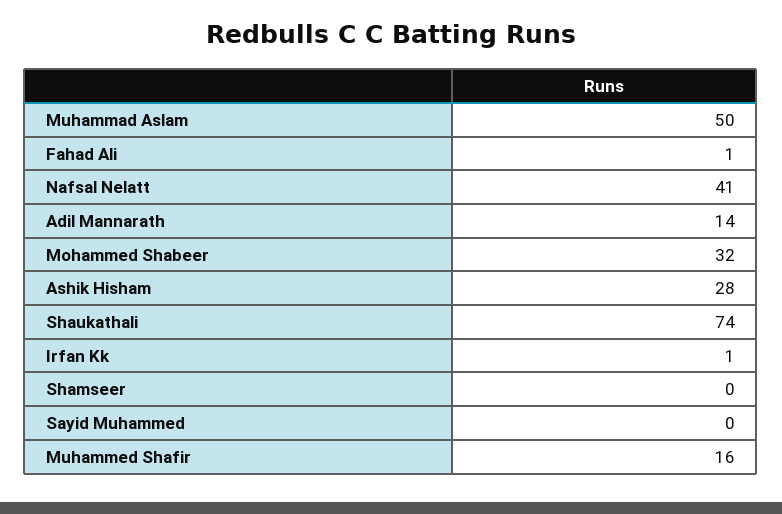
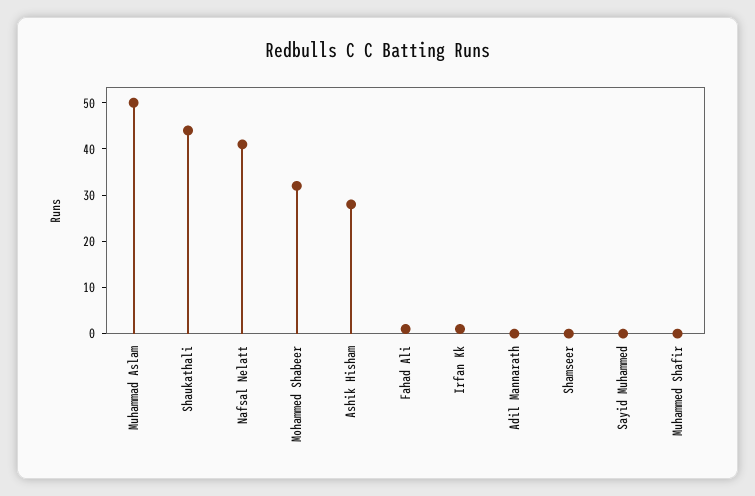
  {
    "Muhammad Aslam": 50,
    "Fahad Ali": 1,
    "Nafsal Nelatt": 41,
-   "Adil Mannarath": 14,
+   "Adil Mannarath": 0,
    "Mohammed Shabeer": 32,
    "Ashik Hisham": 28,
-   "Shaukathali": 74,
+   "Shaukathali": 45,
    "Irfan Kk": 1,
    "Shamseer": 0,
    "Sayid Muhammed": 0,
-   "Muhammed Shafir": 16
+   "Muhammed Shafir": 0
  }

